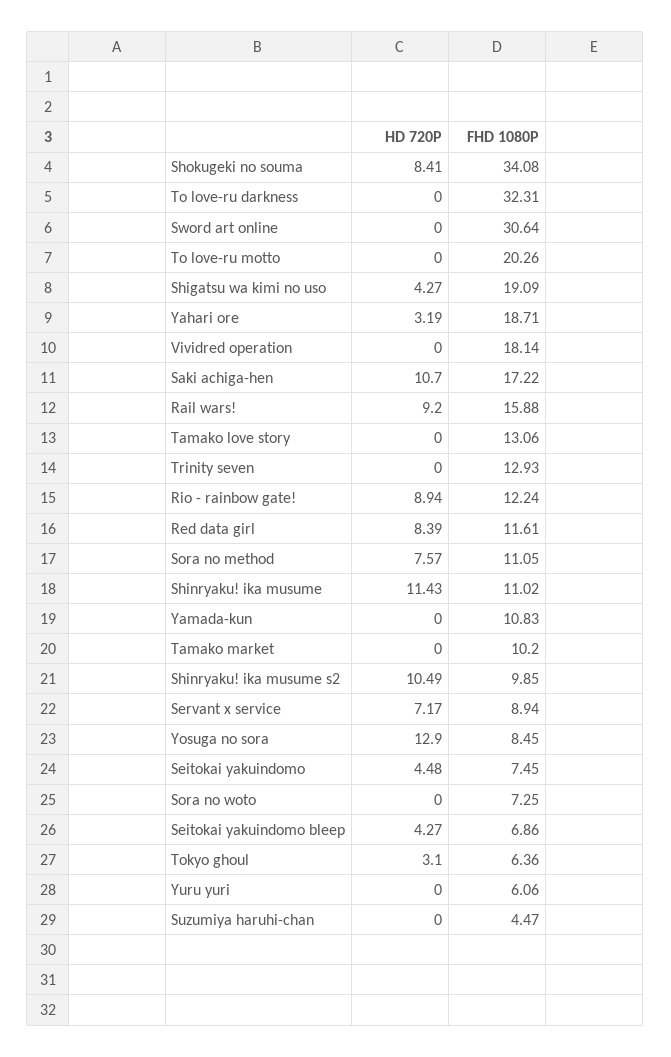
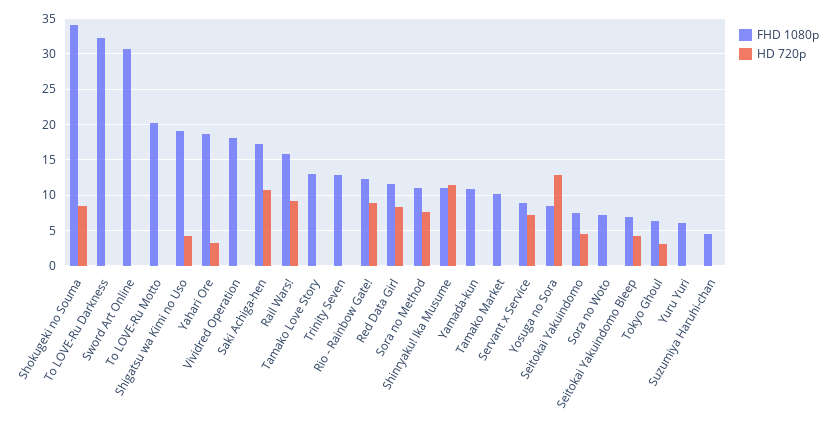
  {
    "HD 720P": {
      "Shokugeki no souma": 8.41,
      "To love-ru darkness": 0,
      "Sword art online": 0,
      "To love-ru motto": 0,
      "Shigatsu wa kimi no uso": 4.27,
      "Yahari ore": 3.19,
      "Vividred operation": 0,
      "Saki achiga-hen": 10.7,
      "Rail wars!": 9.2,
      "Tamako love story": 0,
      "Trinity seven": 0,
      "Rio - rainbow gate!": 8.94,
      "Red data girl": 8.39,
      "Sora no method": 7.57,
      "Shinryaku! ika musume": 11.43,
      "Yamada-kun": 0,
      "Tamako market": 0,
-     "Shinryaku! ika musume s2": 10.49,
      "Servant x service": 7.17,
      "Yosuga no sora": 12.9,
      "Seitokai yakuindomo": 4.48,
      "Sora no woto": 0,
      "Seitokai yakuindomo bleep": 4.27,
      "Tokyo ghoul": 3.1,
      "Yuru yuri": 0,
      "Suzumiya haruhi-chan": 0
    },
    "FHD 1080P": {
      "Shokugeki no souma": 34.08,
      "To love-ru darkness": 32.31,
      "Sword art online": 30.64,
      "To love-ru motto": 20.26,
      "Shigatsu wa kimi no uso": 19.09,
      "Yahari ore": 18.71,
      "Vividred operation": 18.14,
      "Saki achiga-hen": 17.22,
      "Rail wars!": 15.88,
      "Tamako love story": 13.06,
      "Trinity seven": 12.93,
      "Rio - rainbow gate!": 12.24,
      "Red data girl": 11.61,
      "Sora no method": 11.05,
      "Shinryaku! ika musume": 11.02,
      "Yamada-kun": 10.83,
      "Tamako market": 10.2,
-     "Shinryaku! ika musume s2": 9.85,
      "Servant x service": 8.94,
      "Yosuga no sora": 8.45,
      "Seitokai yakuindomo": 7.45,
      "Sora no woto": 7.25,
      "Seitokai yakuindomo bleep": 6.86,
      "Tokyo ghoul": 6.36,
      "Yuru yuri": 6.06,
      "Suzumiya haruhi-chan": 4.47
    }
  }

